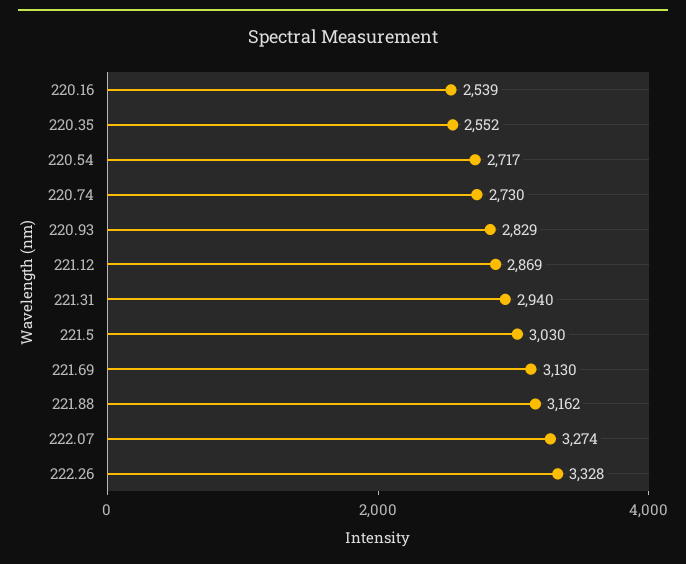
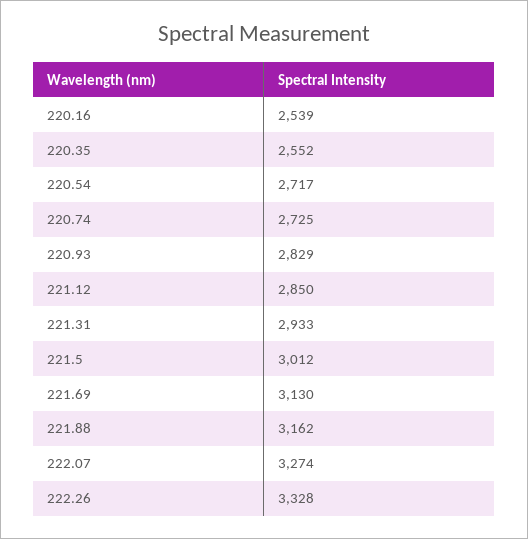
  {
    "220.16": 2539,
    "220.35": 2552,
    "220.54": 2717,
-   "220.74": 2730,
+   "220.74": 2725,
    "220.93": 2829,
-   "221.12": 2869,
+   "221.12": 2850,
-   "221.31": 2940,
+   "221.31": 2933,
-   "221.5": 3030,
+   "221.5": 3012,
    "221.69": 3130,
    "221.88": 3162,
    "222.07": 3274,
    "222.26": 3328
  }

